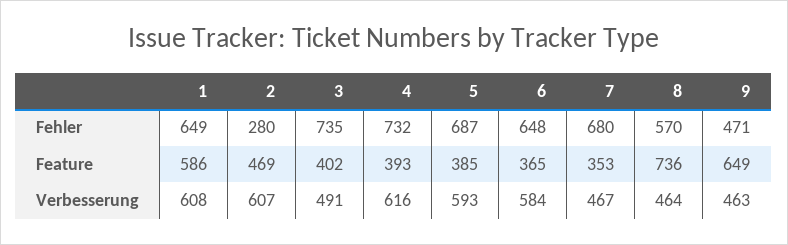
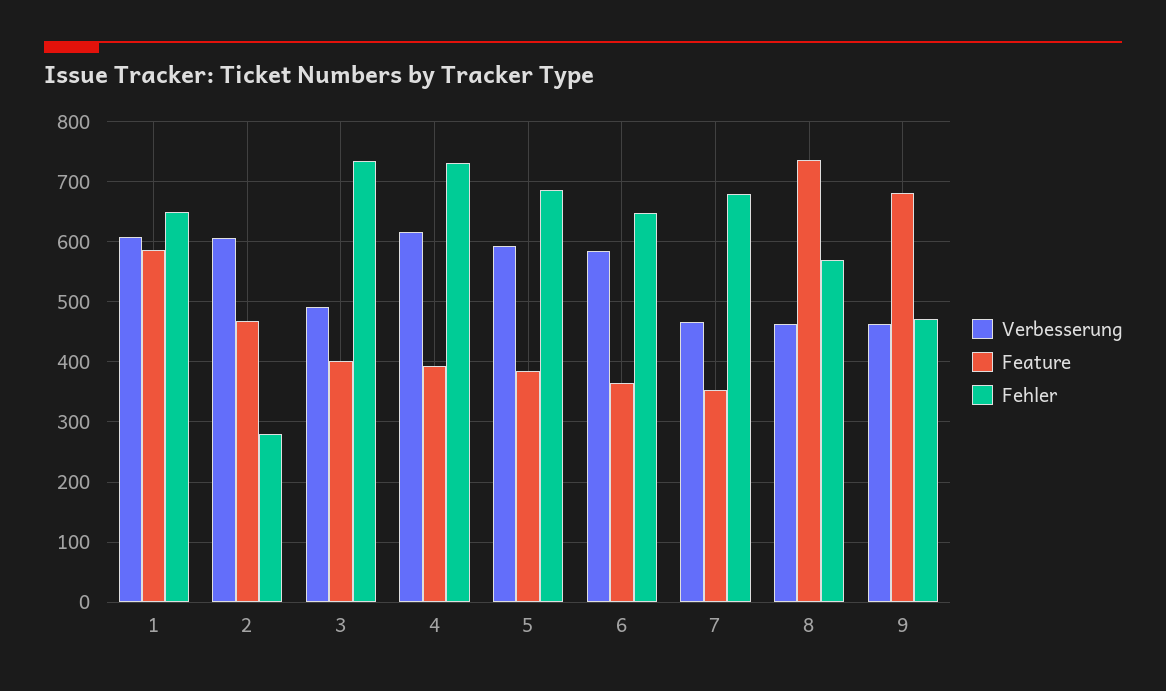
  {
    "Fehler": {
      "1": 649,
      "2": 280,
      "3": 735,
      "4": 732,
      "5": 687,
      "6": 648,
      "7": 680,
      "8": 570,
      "9": 471
    },
    "Feature": {
      "1": 586,
      "2": 469,
      "3": 402,
      "4": 393,
      "5": 385,
      "6": 365,
      "7": 353,
      "8": 736,
-     "9": 649
+     "9": 680
    },
    "Verbesserung": {
      "1": 608,
      "2": 607,
      "3": 491,
      "4": 616,
      "5": 593,
      "6": 584,
      "7": 467,
      "8": 464,
      "9": 463
    }
  }

